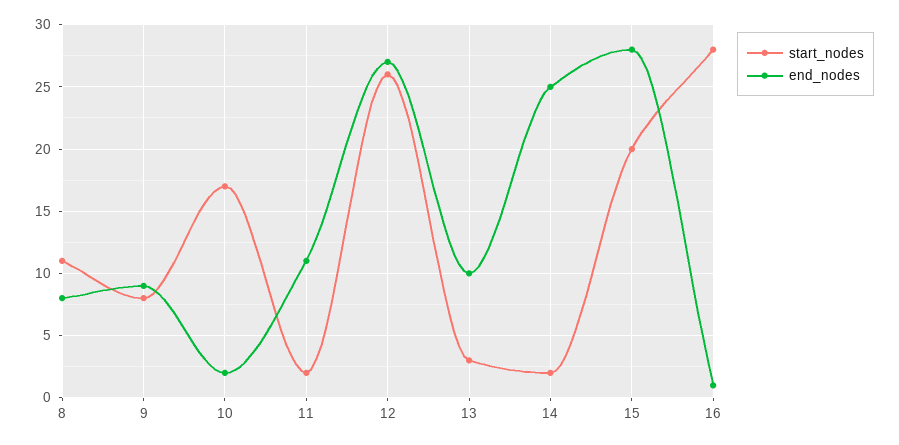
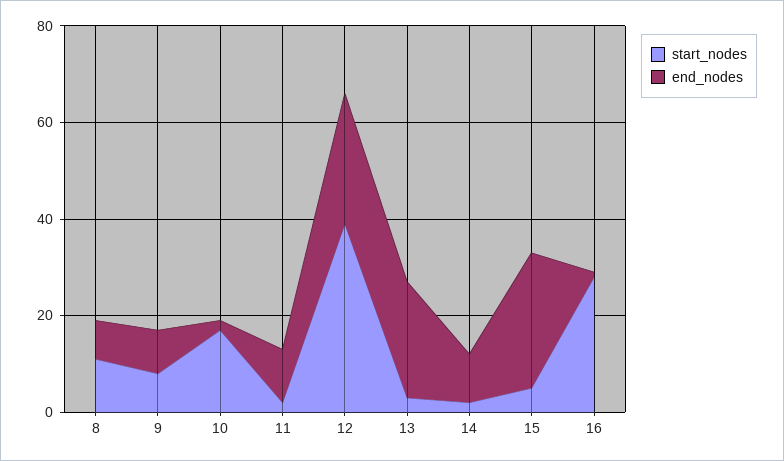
  {
    "start_nodes": {
      "8": 11,
      "9": 8,
      "10": 17,
      "11": 2,
-     "12": 26,
+     "12": 40,
      "13": 3,
      "14": 2,
-     "15": 20,
+     "15": 5,
      "16": 28
    },
    "end_nodes": {
      "8": 8,
      "9": 9,
      "10": 2,
      "11": 11,
      "12": 27,
-     "13": 10,
+     "13": 25,
-     "14": 25,
+     "14": 10,
      "15": 28,
      "16": 1
    }
  }

